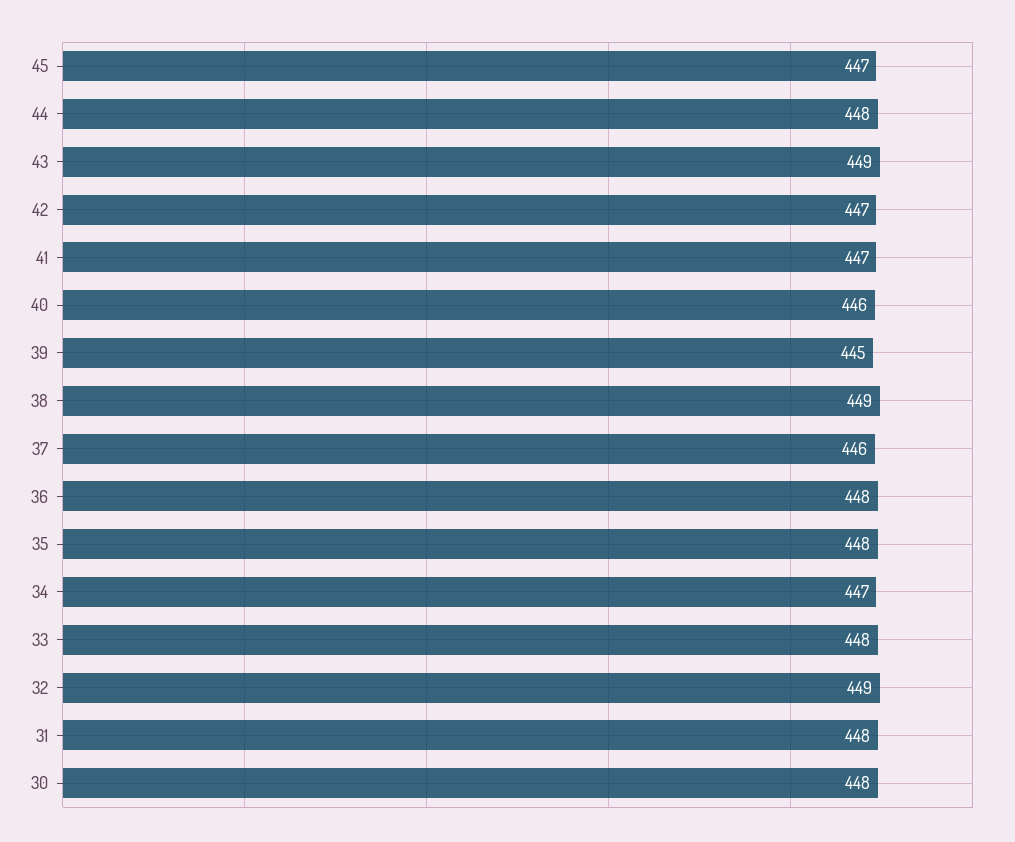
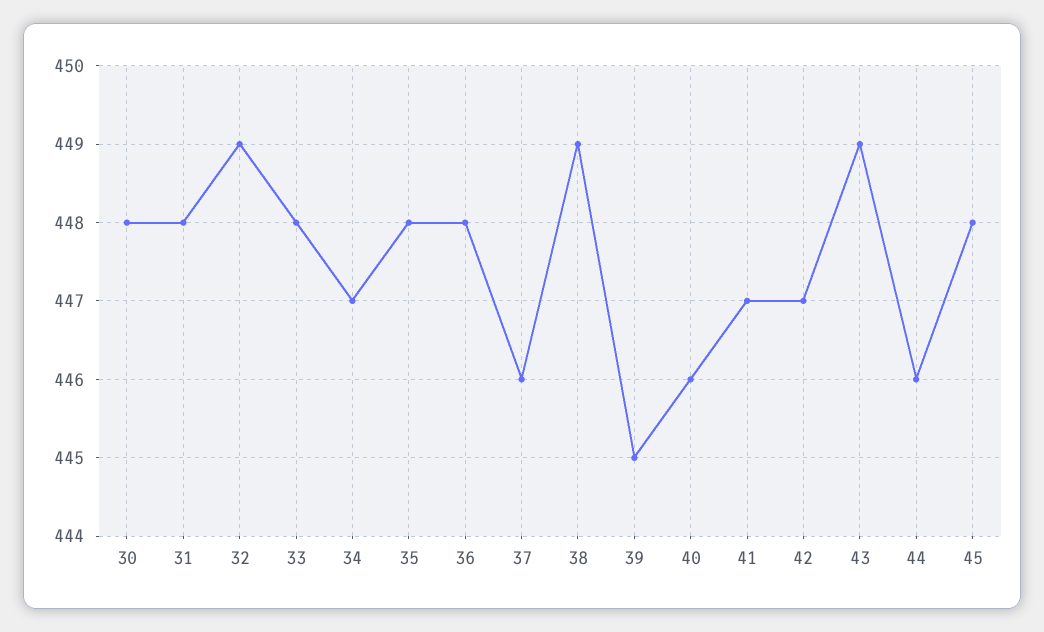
  {
-   "45": 447,
+   "45": 448,
-   "44": 448,
+   "44": 446,
    "43": 449,
    "42": 447,
    "41": 447,
    "40": 446,
    "39": 445,
    "38": 449,
    "37": 446,
    "36": 448,
    "35": 448,
    "34": 447,
    "33": 448,
    "32": 449,
    "31": 448,
    "30": 448
  }

